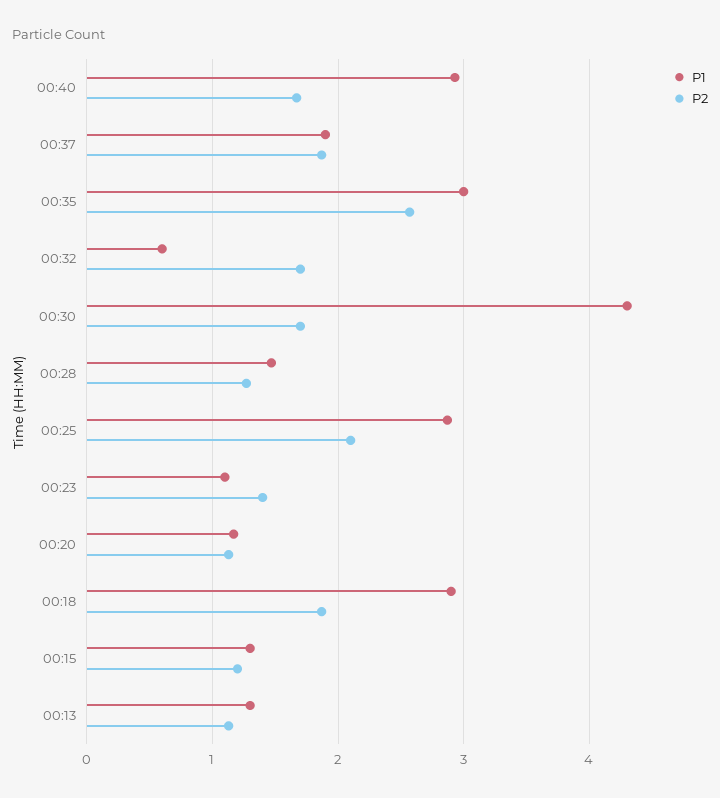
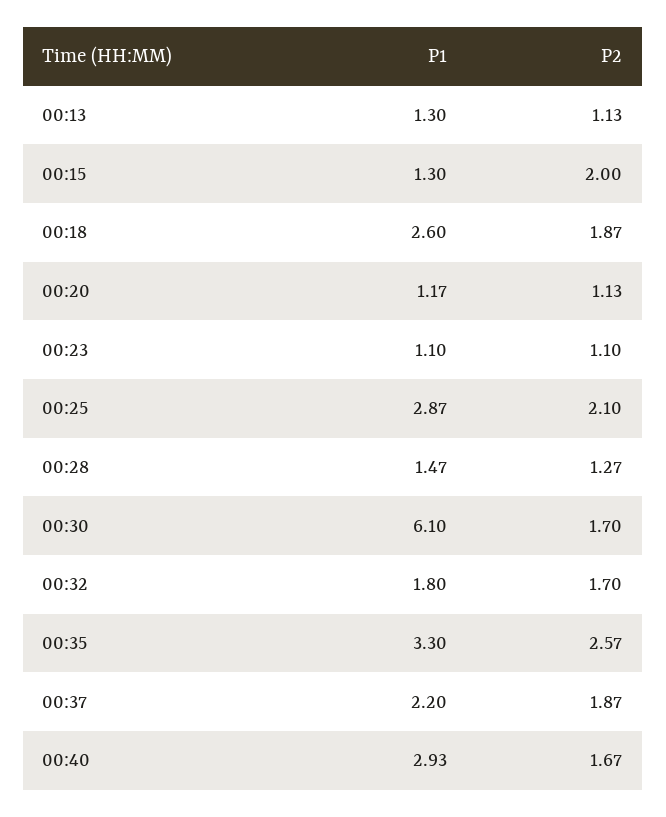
  {
    "P1": {
      "00:40": 2.93,
-     "00:37": 1.9,
+     "00:37": 2.2,
-     "00:35": 3,
+     "00:35": 3.3,
-     "00:32": 0.6,
+     "00:32": 1.8,
-     "00:30": 4.3,
+     "00:30": 6.1,
      "00:28": 1.47,
      "00:25": 2.87,
      "00:23": 1.1,
      "00:20": 1.17,
-     "00:18": 2.9,
+     "00:18": 2.6,
      "00:15": 1.3,
      "00:13": 1.3
    },
    "P2": {
      "00:40": 1.67,
      "00:37": 1.87,
      "00:35": 2.57,
      "00:32": 1.7,
      "00:30": 1.7,
      "00:28": 1.27,
      "00:25": 2.1,
-     "00:23": 1.4,
+     "00:23": 1.1,
      "00:20": 1.13,
      "00:18": 1.87,
-     "00:15": 1.2,
+     "00:15": 2,
      "00:13": 1.13
    }
  }

